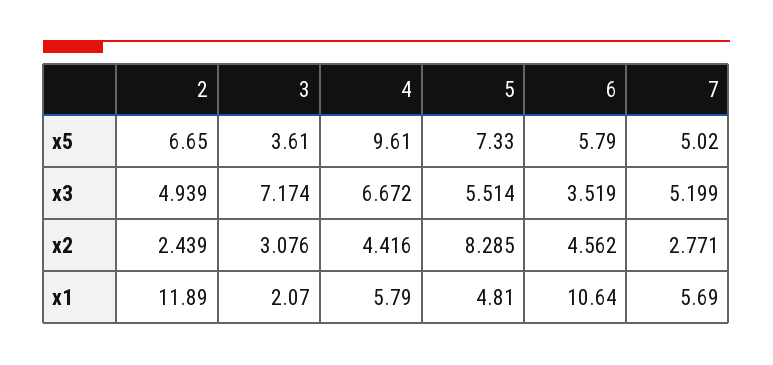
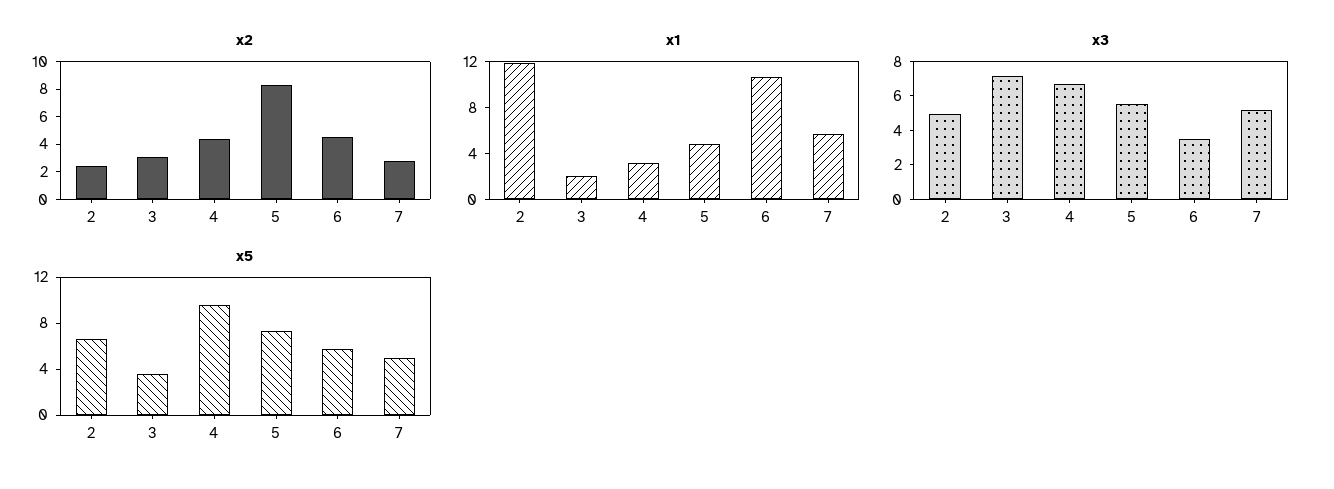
  {
    "x5": {
      "2": 6.65,
      "3": 3.61,
      "4": 9.61,
      "5": 7.33,
      "6": 5.79,
      "7": 5.02
    },
    "x3": {
      "2": 4.939,
      "3": 7.174,
      "4": 6.672,
      "5": 5.514,
      "6": 3.519,
      "7": 5.199
    },
    "x2": {
      "2": 2.439,
      "3": 3.076,
      "4": 4.416,
      "5": 8.285,
      "6": 4.562,
      "7": 2.771
    },
    "x1": {
      "2": 11.89,
      "3": 2.07,
-     "4": 5.79,
+     "4": 3,
      "5": 4.81,
      "6": 10.64,
      "7": 5.69
    }
  }

